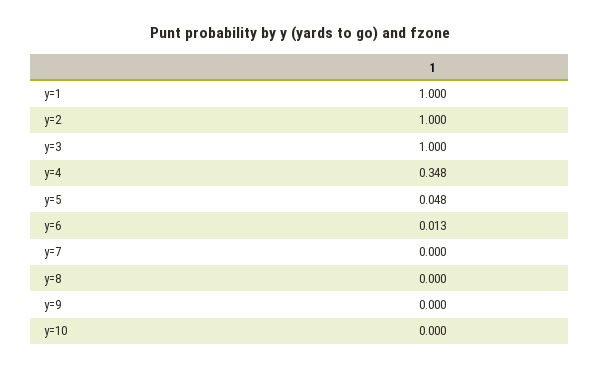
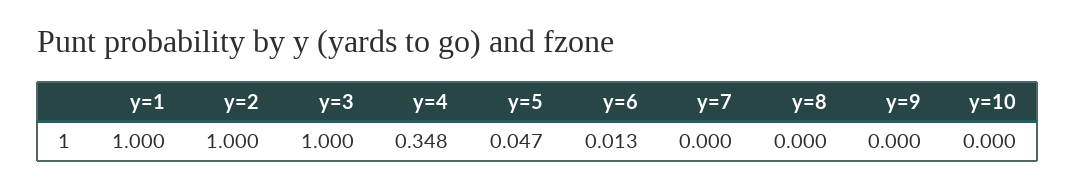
  {
    "y=1": 1,
    "y=2": 1,
    "y=3": 1,
    "y=4": 0.348,
-   "y=5": 0.048,
+   "y=5": 0.047,
    "y=6": 0.013,
    "y=7": 0,
    "y=8": 0,
    "y=9": 0,
    "y=10": 0
  }

